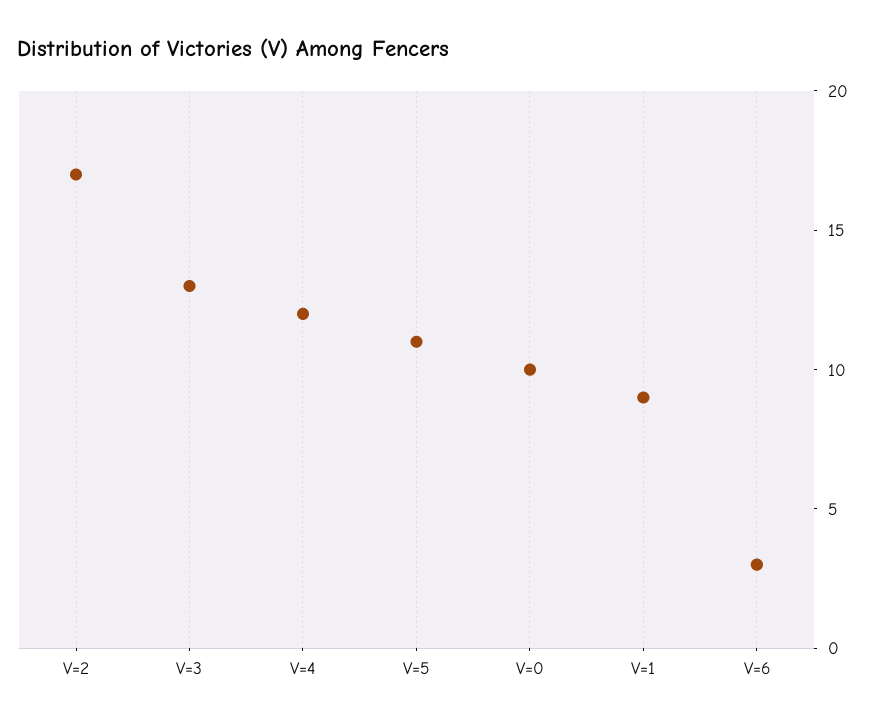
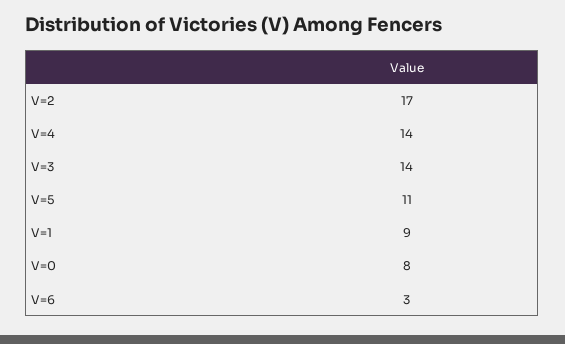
  {
    "V=2": 17,
-   "V=3": 13,
+   "V=3": 14,
-   "V=4": 12,
+   "V=4": 14,
    "V=5": 11,
-   "V=0": 10,
+   "V=0": 8,
    "V=1": 9,
    "V=6": 3
  }

